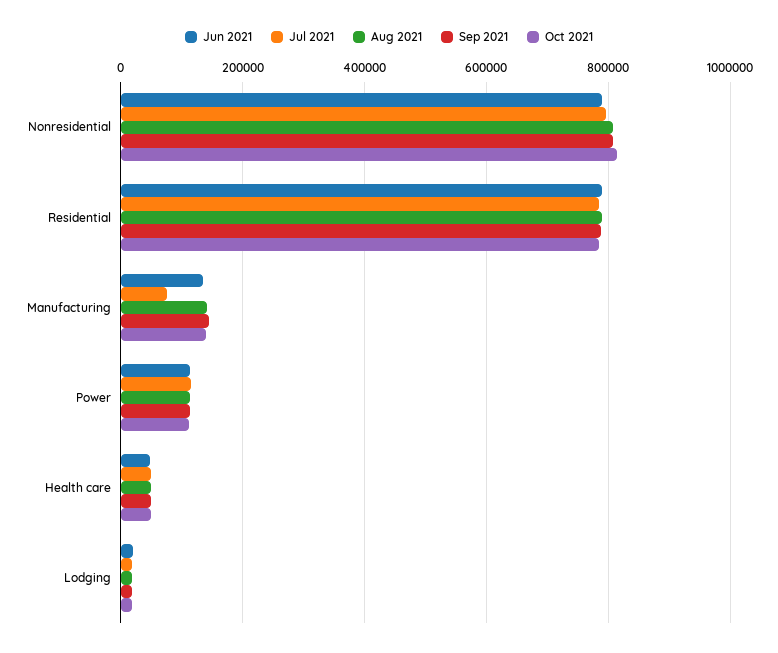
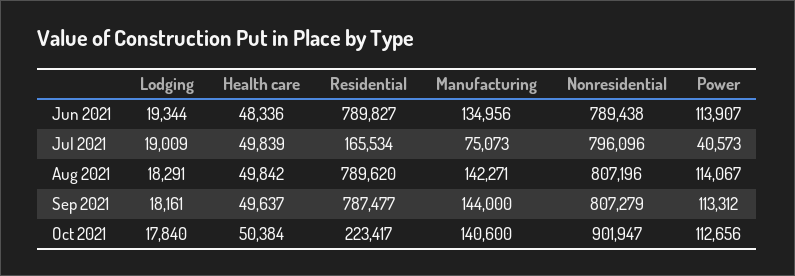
  {
    "Jun 2021": {
      "Nonresidential": 789438,
      "Residential": 789827,
      "Manufacturing": 134956,
      "Power": 113907,
      "Health care": 48336,
      "Lodging": 19344
    },
    "Jul 2021": {
      "Nonresidential": 796096,
-     "Residential": 780000,
+     "Residential": 165534,
      "Manufacturing": 75073,
-     "Power": 120000,
+     "Power": 40573,
      "Health care": 49839,
      "Lodging": 19009
    },
    "Aug 2021": {
      "Nonresidential": 807196,
      "Residential": 789620,
      "Manufacturing": 142271,
      "Power": 114067,
      "Health care": 49842,
      "Lodging": 18291
    },
    "Sep 2021": {
      "Nonresidential": 807279,
      "Residential": 787477,
      "Manufacturing": 144000,
      "Power": 113312,
      "Health care": 49637,
      "Lodging": 18161
    },
    "Oct 2021": {
-     "Nonresidential": 820000,
+     "Nonresidential": 901947,
-     "Residential": 780000,
+     "Residential": 223417,
      "Manufacturing": 140600,
      "Power": 112656,
      "Health care": 50384,
      "Lodging": 17840
    }
  }

